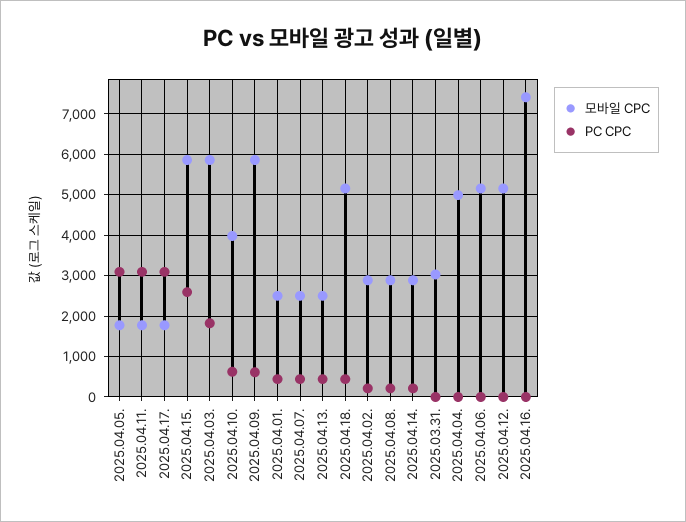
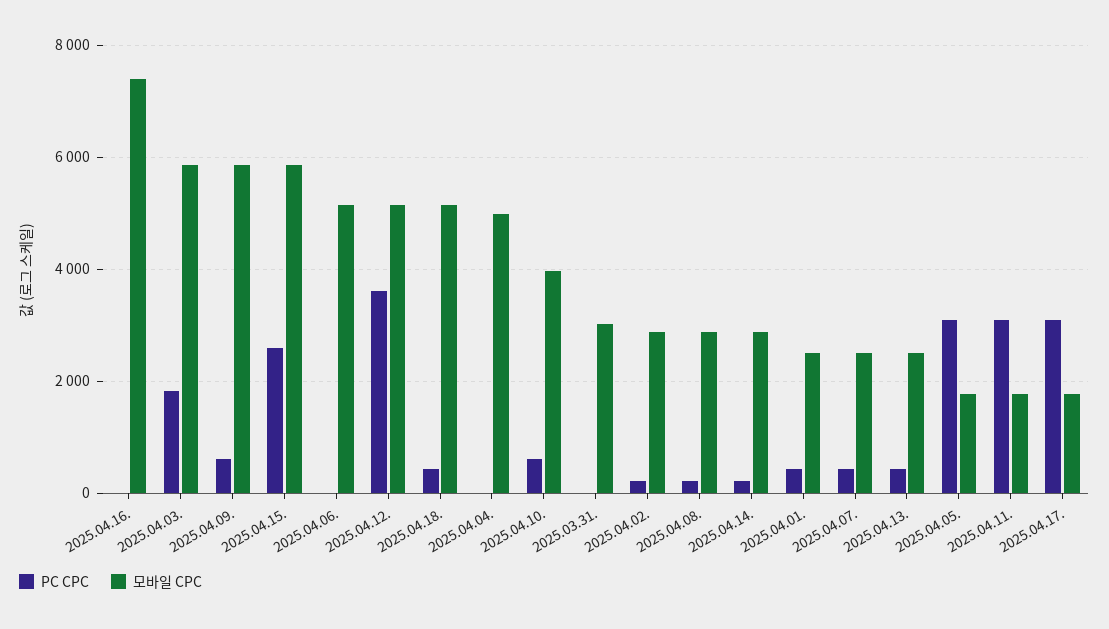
  {
    "모바일 CPC": {
      "2025.04.05.": 1800,
      "2025.04.11.": 1800,
      "2025.04.17.": 1800,
      "2025.04.15.": 5800,
      "2025.04.03.": 5800,
      "2025.04.10.": 4000,
      "2025.04.09.": 5800,
      "2025.04.01.": 2400,
      "2025.04.07.": 2400,
      "2025.04.13.": 2400,
      "2025.04.18.": 5200,
      "2025.04.02.": 2800,
      "2025.04.08.": 2800,
      "2025.04.14.": 2800,
      "2025.03.31.": 3000,
      "2025.04.04.": 5000,
      "2025.04.06.": 5200,
      "2025.04.12.": 5200,
      "2025.04.16.": 7400
    },
    "PC CPC": {
      "2025.04.05.": 3000,
      "2025.04.11.": 3000,
      "2025.04.17.": 3000,
      "2025.04.15.": 2600,
      "2025.04.03.": 1800,
      "2025.04.10.": 600,
      "2025.04.09.": 600,
      "2025.04.01.": 400,
      "2025.04.07.": 400,
      "2025.04.13.": 400,
      "2025.04.18.": 400,
      "2025.04.02.": 200,
      "2025.04.08.": 200,
      "2025.04.14.": 200,
      "2025.03.31.": 0,
      "2025.04.04.": 0,
      "2025.04.06.": 0,
-     "2025.04.12.": 0,
+     "2025.04.12.": 3600,
      "2025.04.16.": 0
    }
  }

